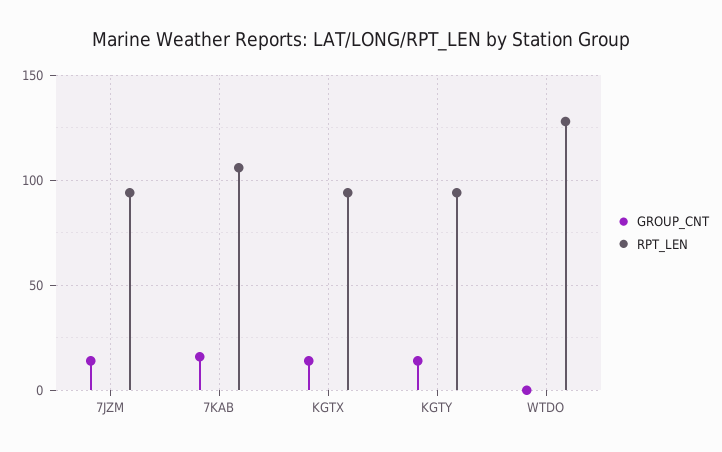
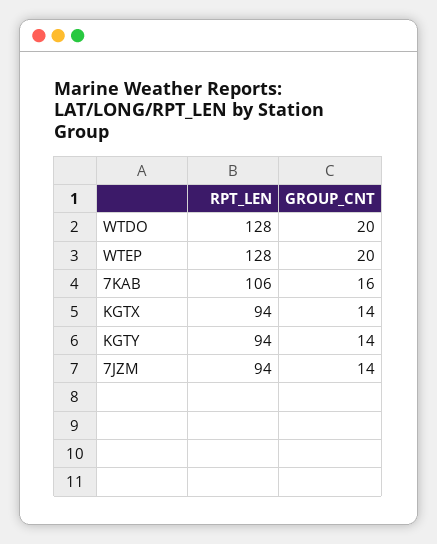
  {
    "GROUP_CNT": {
      "7JZM": 14,
      "7KAB": 16,
      "KGTX": 14,
      "KGTY": 14,
-     "WTDO": 0
+     "WTDO": 20,
+     "WTEP": 20
    },
    "RPT_LEN": {
      "7JZM": 94,
      "7KAB": 106,
      "KGTX": 94,
      "KGTY": 94,
-     "WTDO": 128
+     "WTDO": 128,
+     "WTEP": 128
    }
  }

